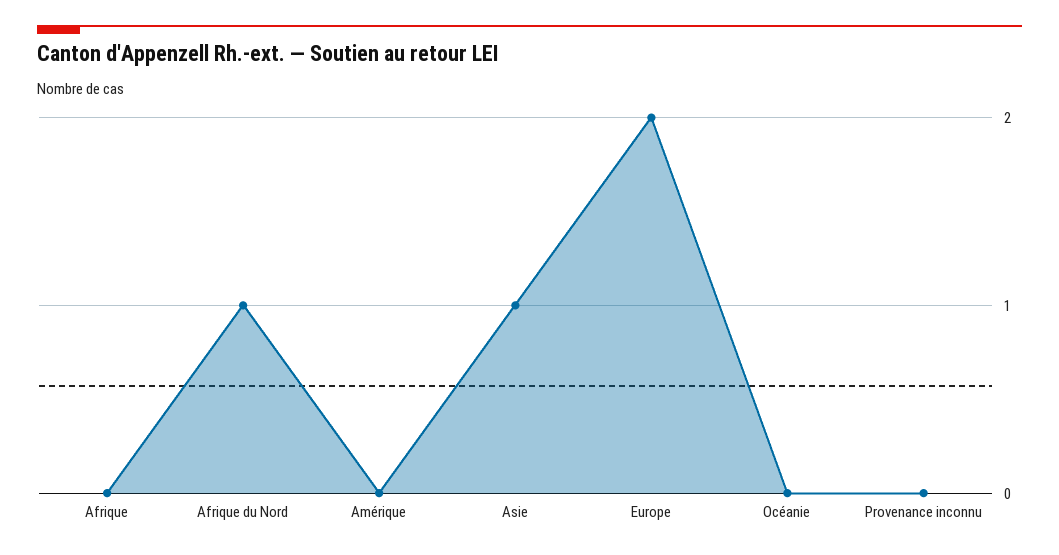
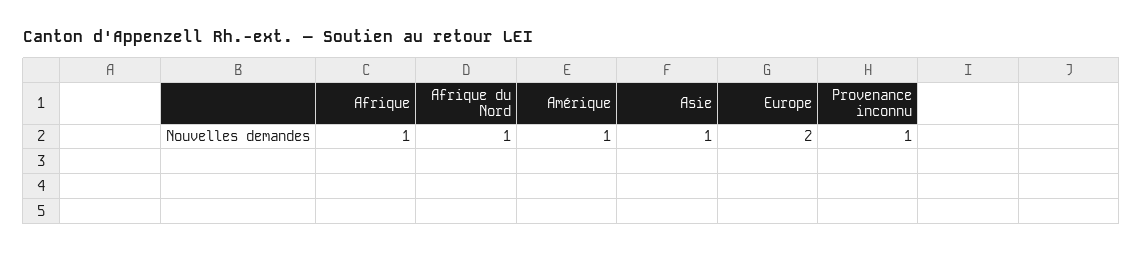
  {
-   "Afrique": 0,
+   "Afrique": 1,
    "Afrique du Nord": 1,
-   "Amérique": 0,
+   "Amérique": 1,
    "Asie": 1,
    "Europe": 2,
-   "Océanie": 0,
-   "Provenance inconnu": 0
+   "Provenance inconnu": 1
  }

